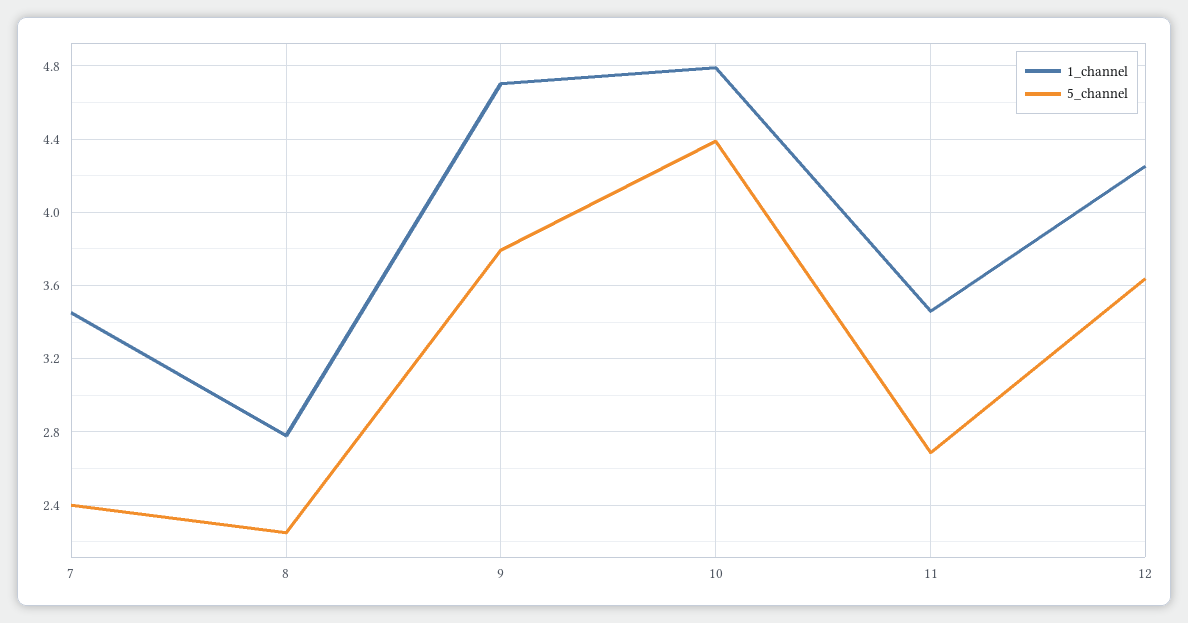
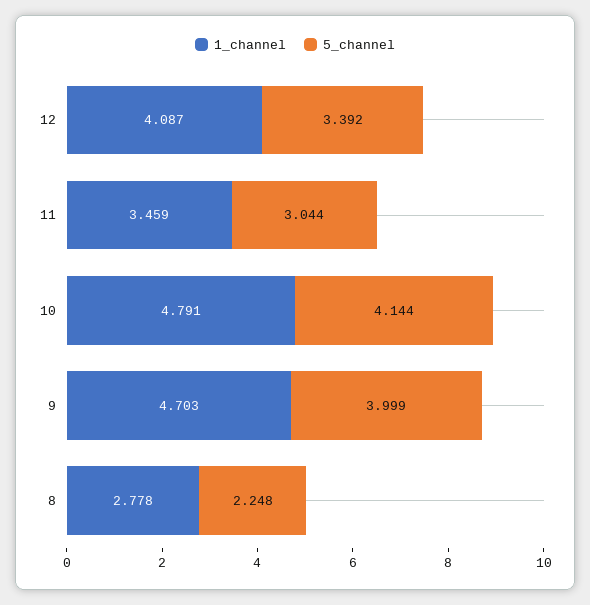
  {
    "1_channel": {
-     "7": 3.45,
      "8": 2.778,
      "9": 4.703,
      "10": 4.791,
      "11": 3.459,
-     "12": 4.25
+     "12": 4.087
    },
    "5_channel": {
-     "7": 2.4,
      "8": 2.248,
-     "9": 3.8,
+     "9": 3.999,
-     "10": 4.4,
+     "10": 4.144,
-     "11": 2.7,
+     "11": 3.044,
-     "12": 3.65
+     "12": 3.392
    }
  }

